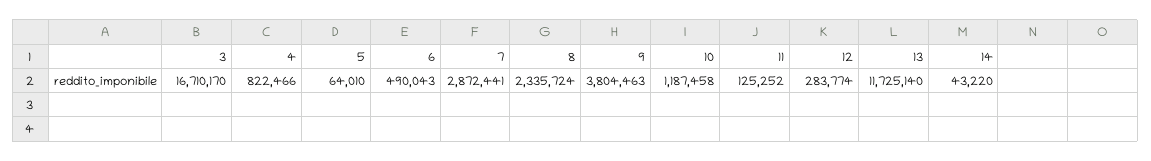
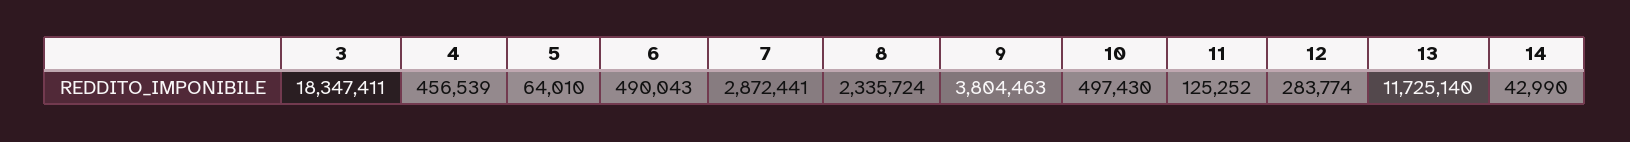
  {
-   "3": 16710170,
+   "3": 18347411,
-   "4": 822466,
+   "4": 456539,
    "5": 64010,
    "6": 490043,
    "7": 2872441,
    "8": 2335724,
    "9": 3804463,
-   "10": 1187458,
+   "10": 497430,
    "11": 125252,
    "12": 283774,
    "13": 11725140,
-   "14": 43220
+   "14": 42990
  }

